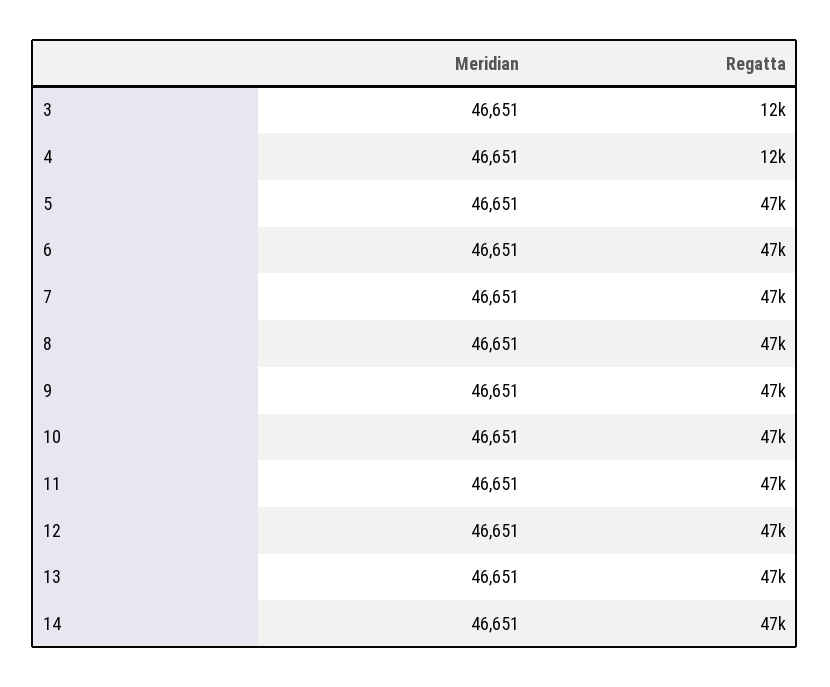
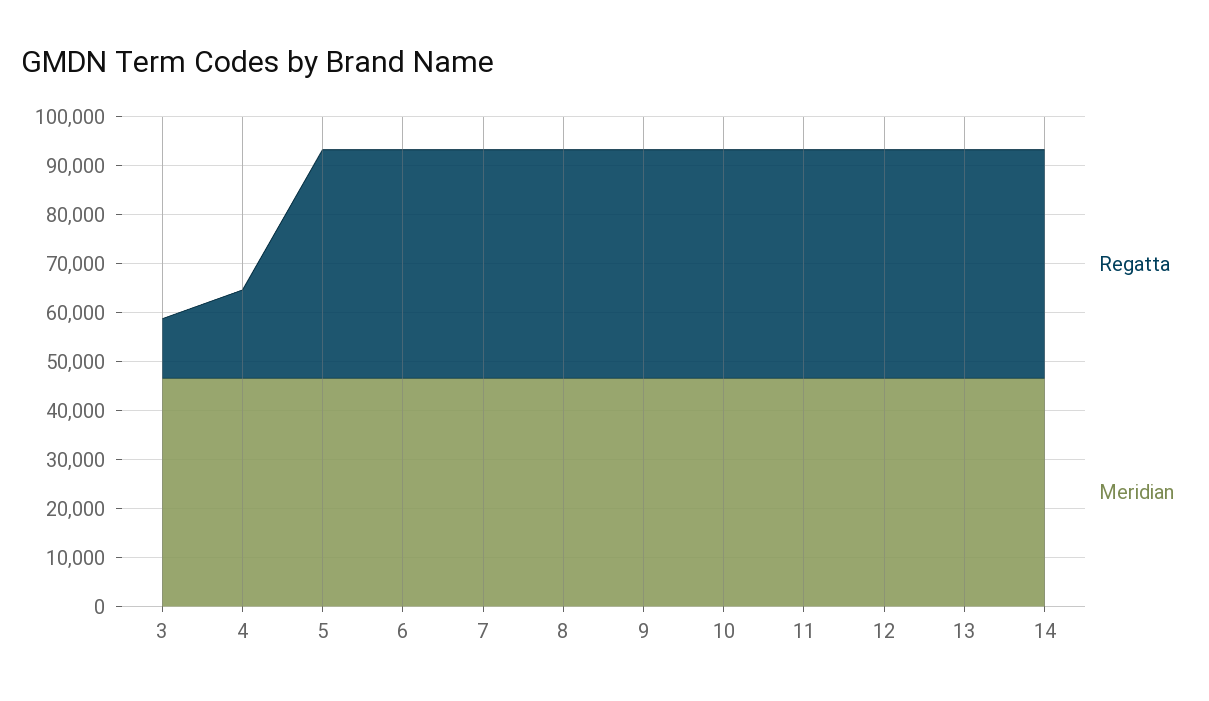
  {
    "Meridian": {
      "3": 46651,
      "4": 46651,
      "5": 46651,
      "6": 46651,
      "7": 46651,
      "8": 46651,
      "9": 46651,
      "10": 46651,
      "11": 46651,
      "12": 46651,
      "13": 46651,
      "14": 46651
    },
    "Regatta": {
      "3": 12000,
-     "4": 12000,
+     "4": 18000,
      "5": 47000,
      "6": 47000,
      "7": 47000,
      "8": 47000,
      "9": 47000,
      "10": 47000,
      "11": 47000,
      "12": 47000,
      "13": 47000,
      "14": 47000
    }
  }

